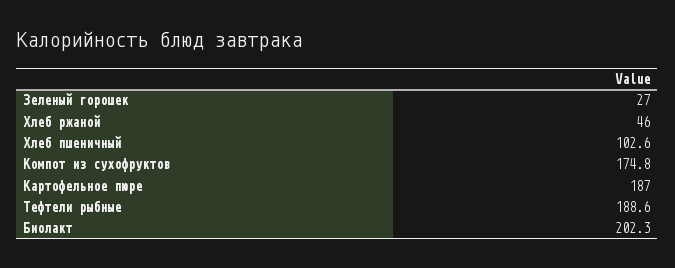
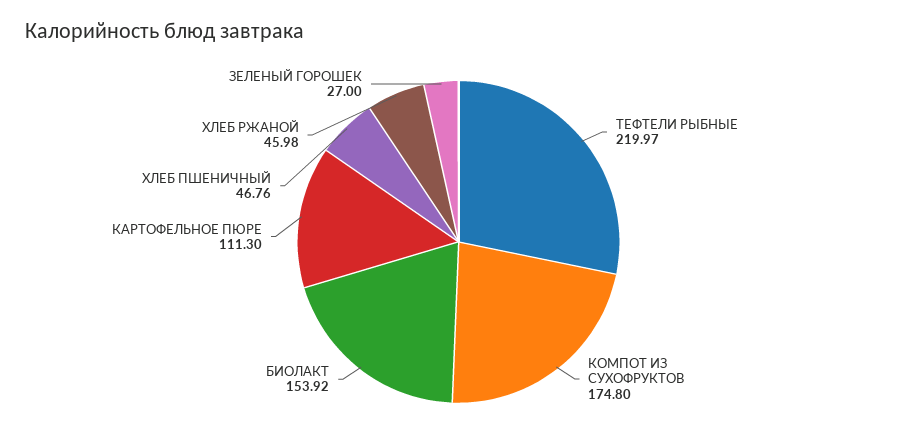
  {
    "Зеленый горошек": 27,
    "Хлеб ржаной": 45.98,
-   "Хлеб пшеничный": 102.6,
+   "Хлеб пшеничный": 46.76,
    "Компот из сухофруктов": 174.8,
-   "Картофельное пюре": 187,
+   "Картофельное пюре": 111.3,
-   "Тефтели рыбные": 188.6,
+   "Тефтели рыбные": 219.97,
-   "Биолакт": 202.3
+   "Биолакт": 153.92
  }

